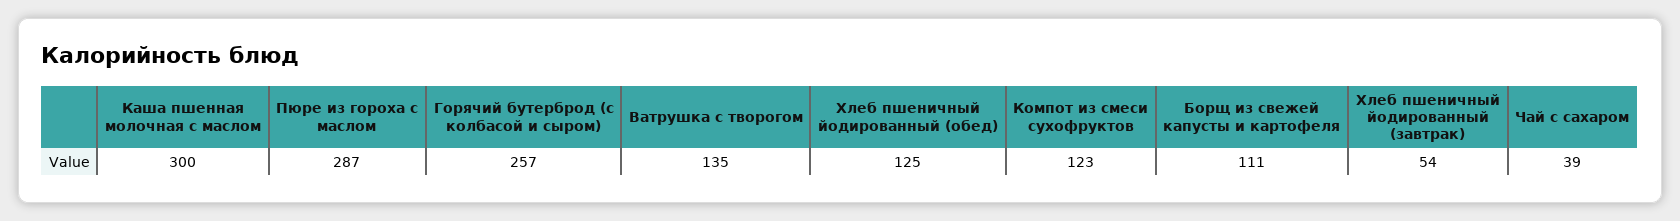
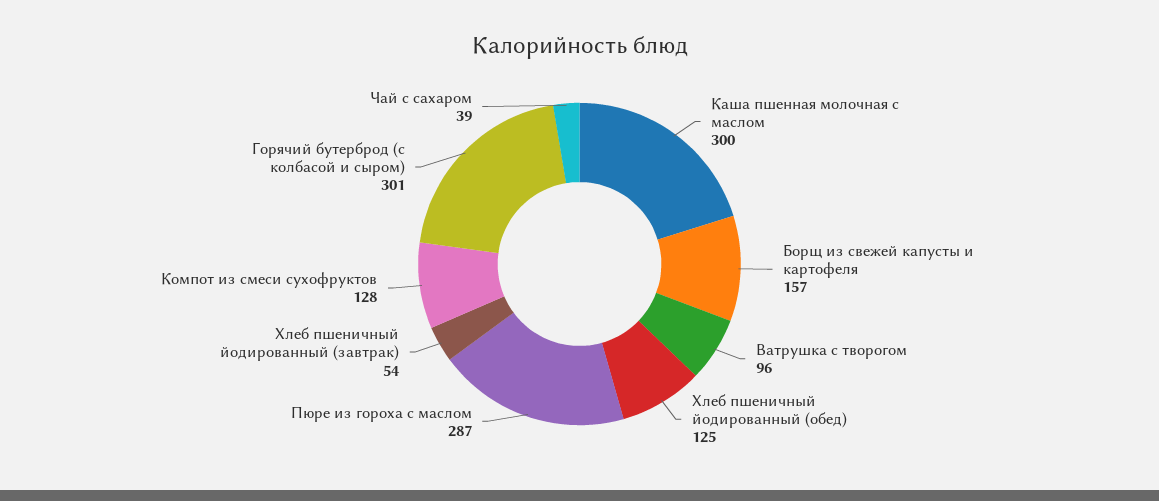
  {
    "Каша пшенная молочная с маслом": 300,
    "Пюре из гороха с маслом": 287,
-   "Горячий бутерброд (с колбасой и сыром)": 257,
+   "Горячий бутерброд (с колбасой и сыром)": 301,
-   "Ватрушка с творогом": 135,
+   "Ватрушка с творогом": 96,
    "Хлеб пшеничный йодированный (обед)": 125,
-   "Компот из смеси сухофруктов": 123,
+   "Компот из смеси сухофруктов": 128,
-   "Борщ из свежей капусты и картофеля": 111,
+   "Борщ из свежей капусты и картофеля": 157,
    "Хлеб пшеничный йодированный (завтрак)": 54,
    "Чай с сахаром": 39
  }

